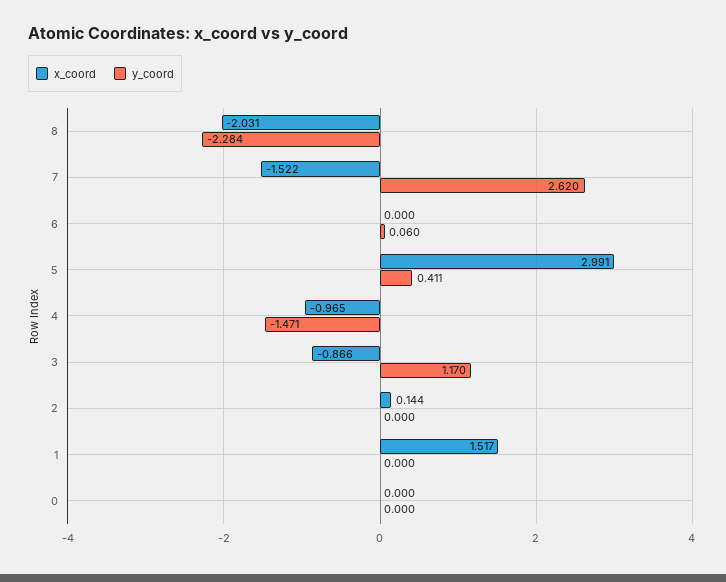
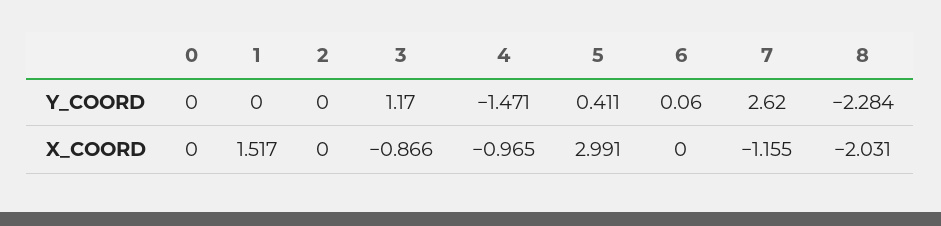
  {
    "x_coord": {
      "8": -2.031,
-     "7": -1.522,
+     "7": -1.155,
      "6": 0,
      "5": 2.991,
      "4": -0.965,
      "3": -0.866,
-     "2": 0.144,
+     "2": 0,
      "1": 1.517,
      "0": 0
    },
    "y_coord": {
      "8": -2.284,
      "7": 2.62,
      "6": 0.06,
      "5": 0.411,
      "4": -1.471,
      "3": 1.17,
      "2": 0,
      "1": 0,
      "0": 0
    }
  }

